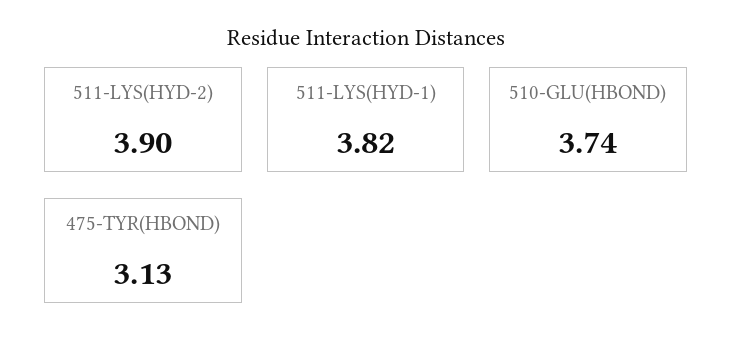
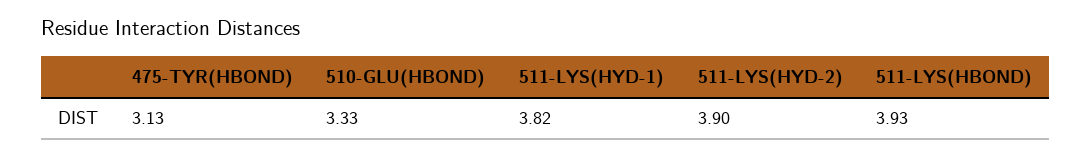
  {
    "511-LYS(HYD-2)": 3.9,
    "511-LYS(HYD-1)": 3.82,
-   "510-GLU(HBOND)": 3.74,
+   "510-GLU(HBOND)": 3.33,
-   "475-TYR(HBOND)": 3.13
+   "475-TYR(HBOND)": 3.13,
+   "511-LYS(HBOND)": 3.93
  }

